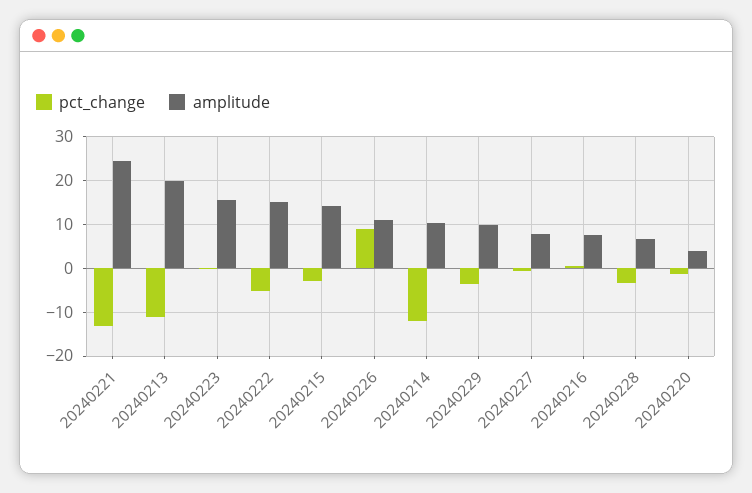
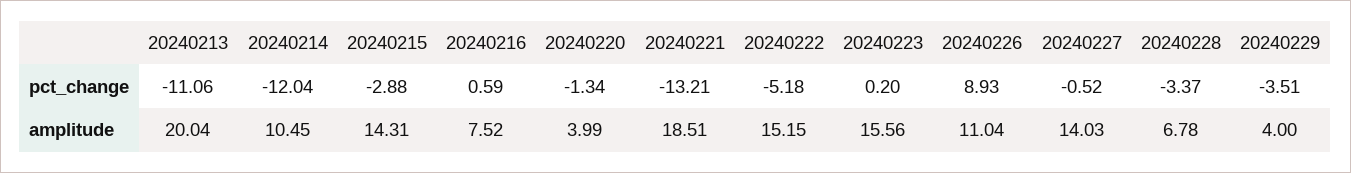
  {
    "pct_change": {
      "20240221": -13.21,
      "20240213": -11.06,
      "20240223": 0.2,
      "20240222": -5.18,
      "20240215": -2.88,
      "20240226": 8.93,
      "20240214": -12.04,
      "20240229": -3.51,
      "20240227": -0.52,
      "20240216": 0.59,
      "20240228": -3.37,
      "20240220": -1.34
    },
    "amplitude": {
-     "20240221": 24,
+     "20240221": 18.51,
      "20240213": 20.04,
      "20240223": 15.56,
      "20240222": 15.15,
      "20240215": 14.31,
      "20240226": 11.04,
      "20240214": 10.45,
-     "20240229": 10,
+     "20240229": 4,
-     "20240227": 8,
+     "20240227": 14.03,
      "20240216": 7.52,
      "20240228": 6.78,
      "20240220": 3.99
    }
  }

